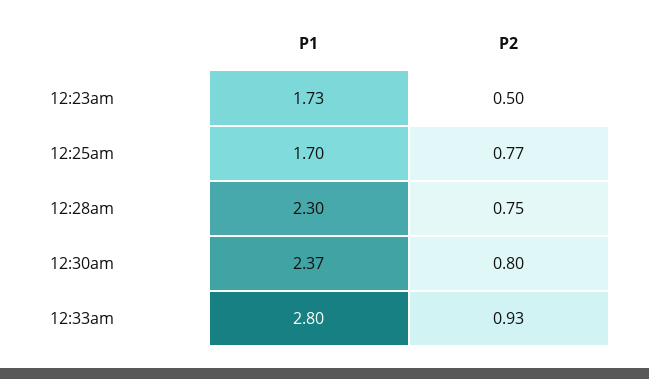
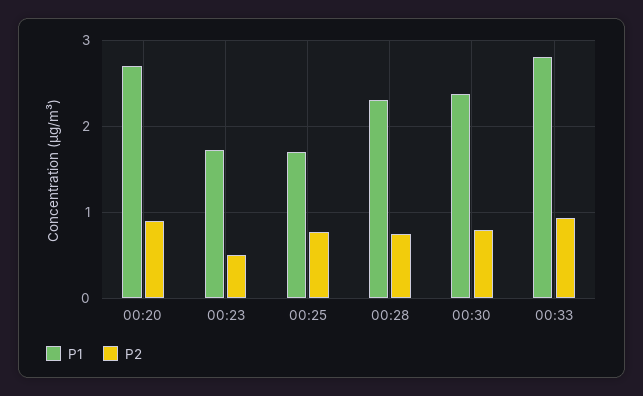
  {
    "P1": {
      "12:23am": 1.73,
      "12:25am": 1.7,
      "12:28am": 2.3,
      "12:30am": 2.37,
-     "12:33am": 2.8
+     "12:33am": 2.8,
+     "00:20": 2.7
    },
    "P2": {
      "12:23am": 0.5,
      "12:25am": 0.77,
      "12:28am": 0.75,
      "12:30am": 0.8,
-     "12:33am": 0.93
+     "12:33am": 0.93,
+     "00:20": 0.9
    }
  }

